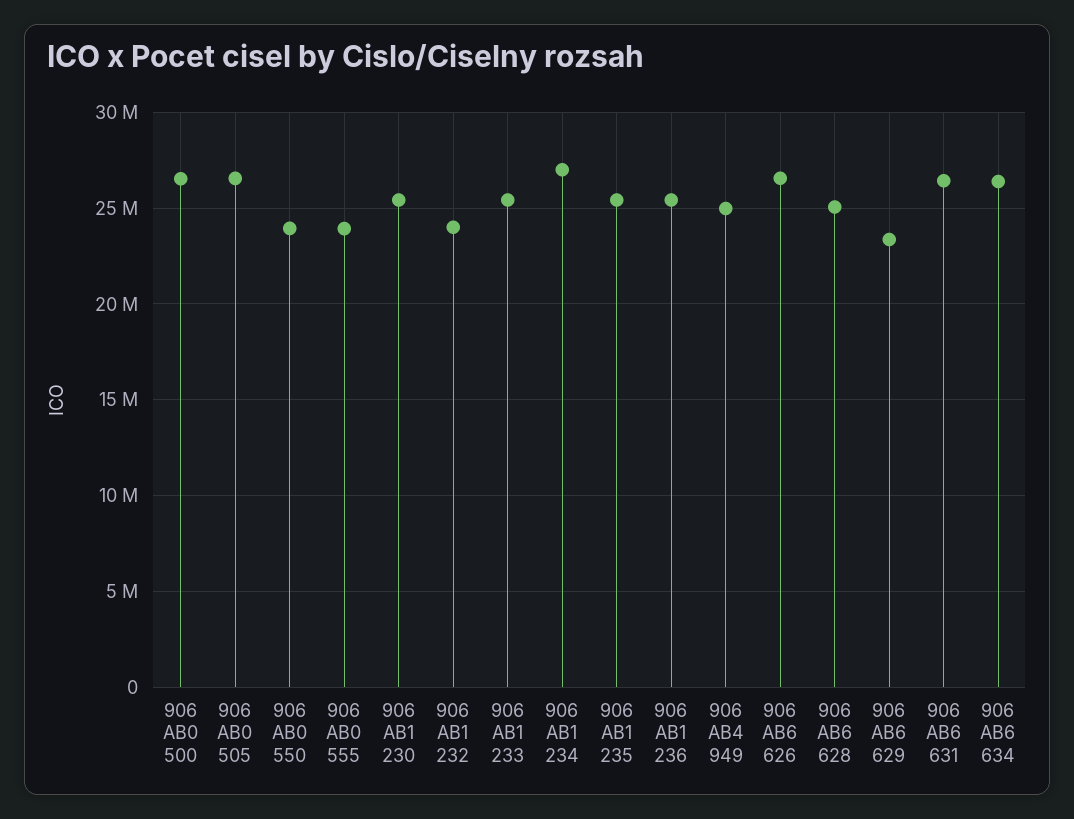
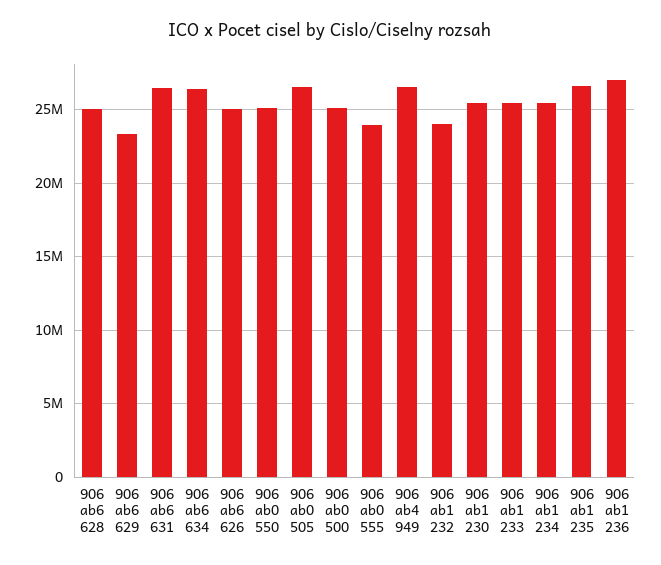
  {
-   "906 AB0 500": 26500000,
+   "906 AB0 500": 25000000,
    "906 AB0 505": 26500000,
-   "906 AB0 550": 24000000,
+   "906 AB0 550": 25000000,
    "906 AB0 555": 24000000,
    "906 AB1 230": 25500000,
    "906 AB1 232": 24000000,
    "906 AB1 233": 25500000,
-   "906 AB1 234": 27000000,
+   "906 AB1 234": 25500000,
-   "906 AB1 235": 25500000,
+   "906 AB1 235": 26500000,
-   "906 AB1 236": 25500000,
+   "906 AB1 236": 27000000,
-   "906 AB4 949": 25000000,
+   "906 AB4 949": 26500000,
-   "906 AB6 626": 26500000,
+   "906 AB6 626": 25000000,
    "906 AB6 628": 25000000,
    "906 AB6 629": 23500000,
    "906 AB6 631": 26500000,
    "906 AB6 634": 26500000
  }

